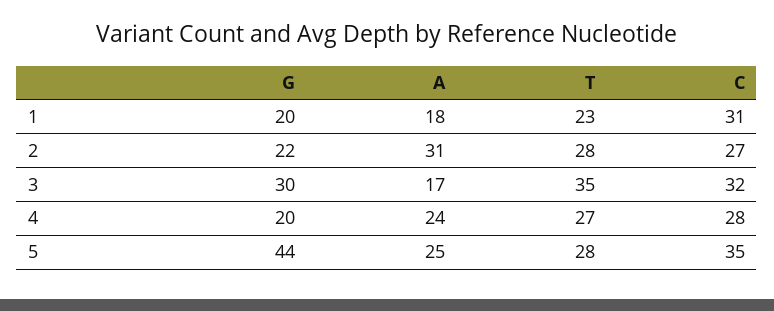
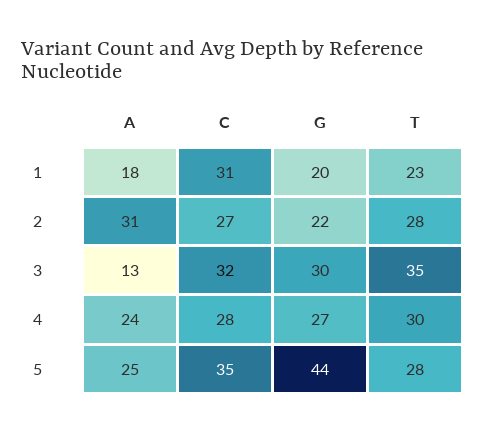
  {
    "G": {
      "1": 20,
      "2": 22,
      "3": 30,
-     "4": 20,
+     "4": 27,
      "5": 44
    },
    "A": {
      "1": 18,
      "2": 31,
-     "3": 17,
+     "3": 13,
      "4": 24,
      "5": 25
    },
    "T": {
      "1": 23,
      "2": 28,
      "3": 35,
-     "4": 27,
+     "4": 30,
      "5": 28
    },
    "C": {
      "1": 31,
      "2": 27,
      "3": 32,
      "4": 28,
      "5": 35
    }
  }

